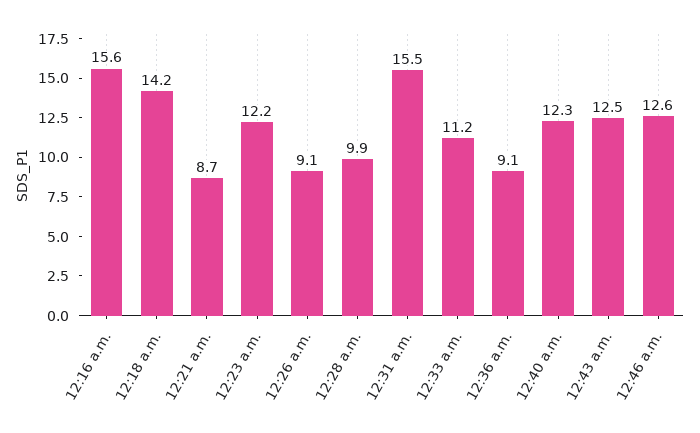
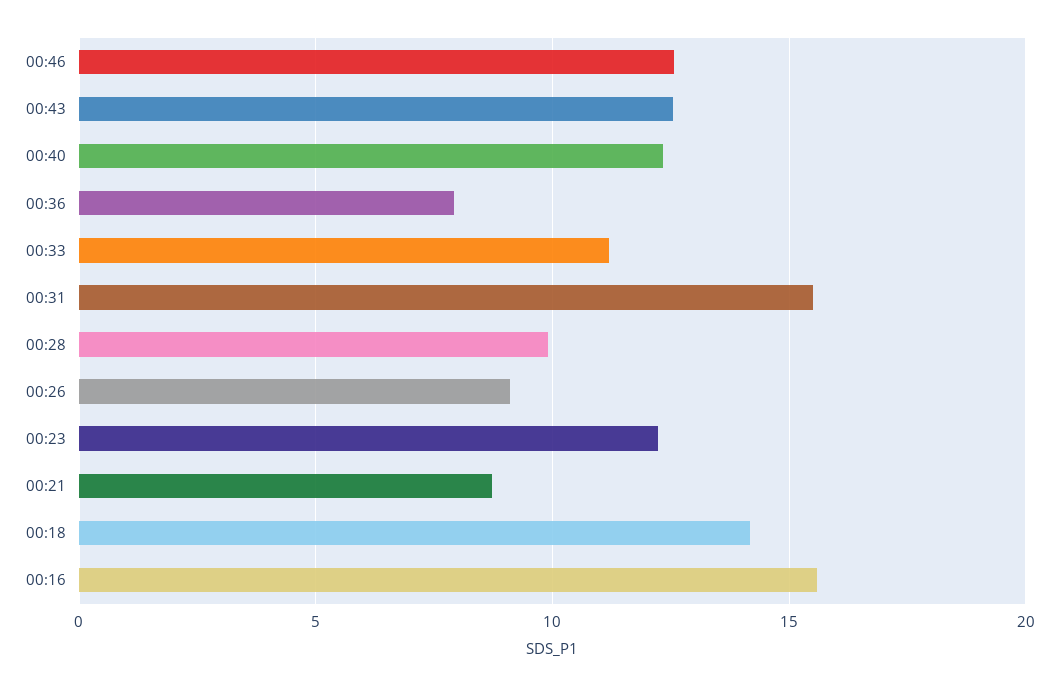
  {
    "12:16 a.m.": 15.6,
    "12:18 a.m.": 14.2,
    "12:21 a.m.": 8.7,
    "12:23 a.m.": 12.2,
    "12:26 a.m.": 9.1,
    "12:28 a.m.": 9.9,
    "12:31 a.m.": 15.5,
    "12:33 a.m.": 11.2,
-   "12:36 a.m.": 9.1,
+   "12:36 a.m.": 8,
    "12:40 a.m.": 12.3,
    "12:43 a.m.": 12.5,
    "12:46 a.m.": 12.6
  }

